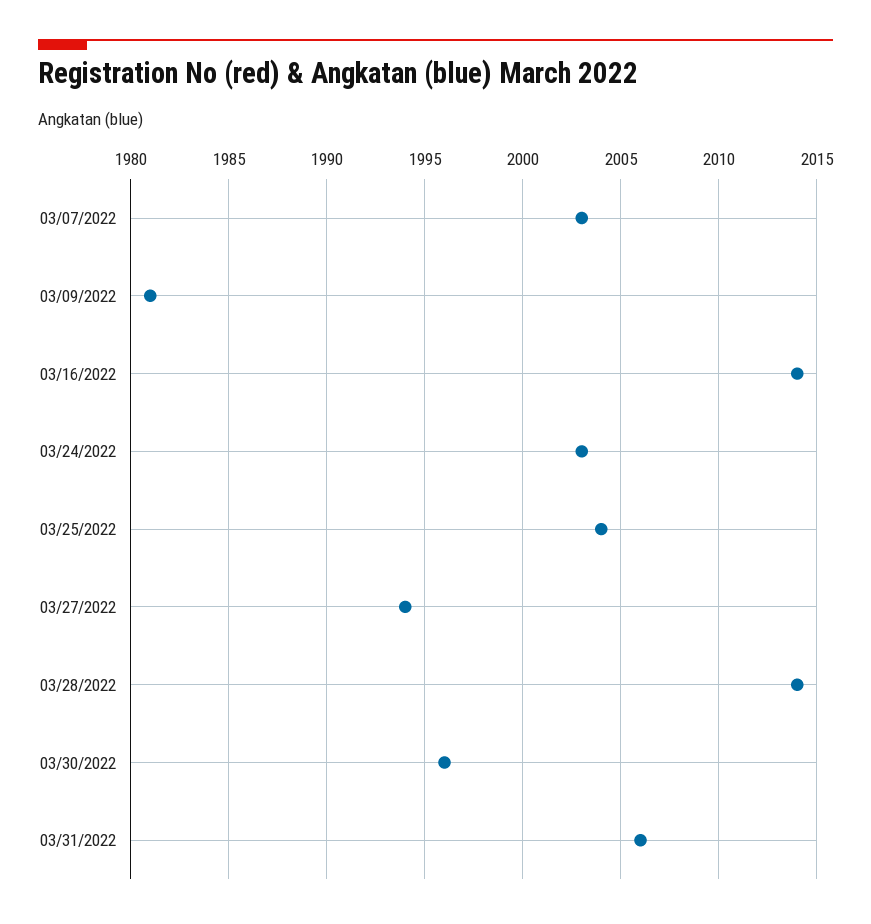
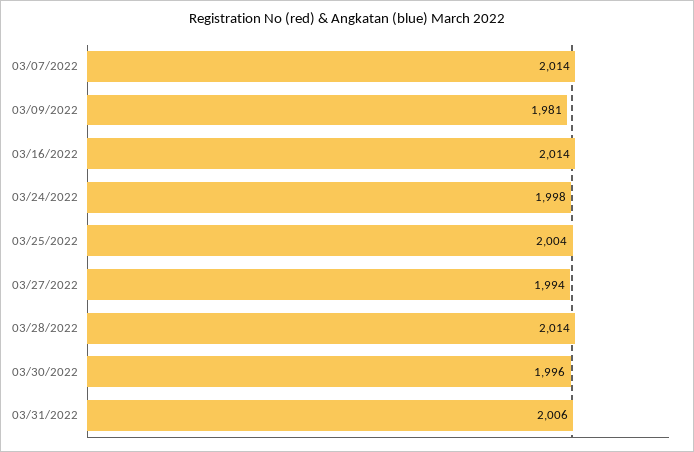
  {
-   "03/07/2022": 2003,
+   "03/07/2022": 2014,
    "03/09/2022": 1981,
    "03/16/2022": 2014,
-   "03/24/2022": 2003,
+   "03/24/2022": 1998,
    "03/25/2022": 2004,
    "03/27/2022": 1994,
    "03/28/2022": 2014,
    "03/30/2022": 1996,
    "03/31/2022": 2006
  }

